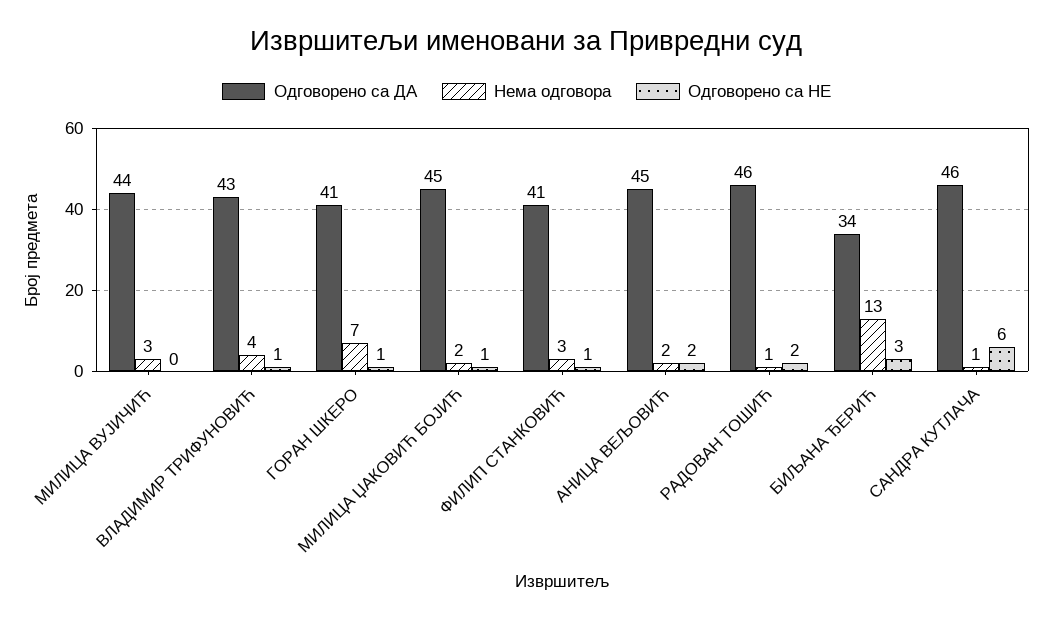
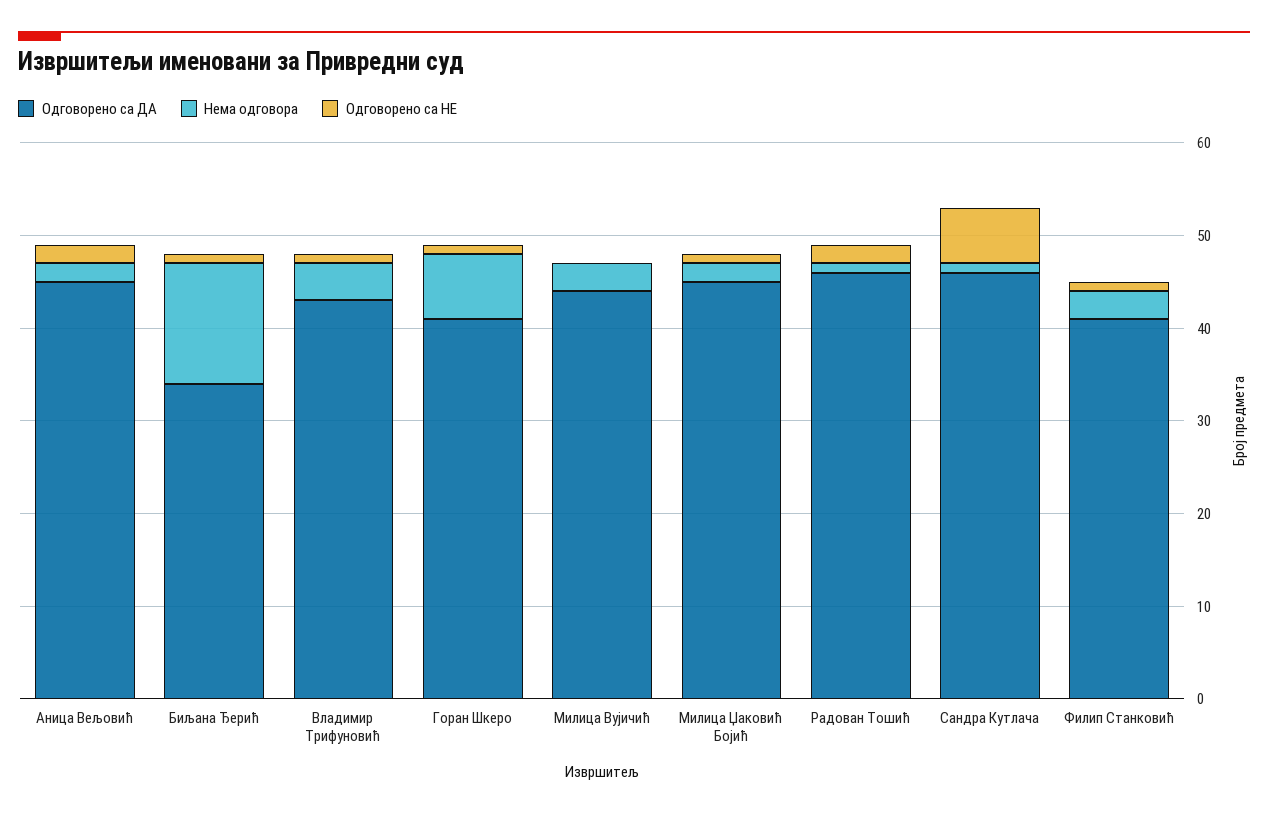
  {
    "Одговорено са ДА": {
      "МИЛИЦА ВУЈИЧИЋ": 44,
      "ВЛАДИМИР ТРИФУНОВИЋ": 43,
      "ГОРАН ШКЕРО": 41,
      "МИЛИЦА ЏАКОВИЋ БОЈИЋ": 45,
      "ФИЛИП СТАНКОВИЋ": 41,
      "АНИЦА ВЕЉОВИЋ": 45,
      "РАДОВАН ТОШИЋ": 46,
      "БИЉАНА ЂЕРИЋ": 34,
      "САНДРА КУТЛАЧА": 46
    },
    "Нема одговора": {
      "МИЛИЦА ВУЈИЧИЋ": 3,
      "ВЛАДИМИР ТРИФУНОВИЋ": 4,
      "ГОРАН ШКЕРО": 7,
      "МИЛИЦА ЏАКОВИЋ БОЈИЋ": 2,
      "ФИЛИП СТАНКОВИЋ": 3,
      "АНИЦА ВЕЉОВИЋ": 2,
      "РАДОВАН ТОШИЋ": 1,
      "БИЉАНА ЂЕРИЋ": 13,
      "САНДРА КУТЛАЧА": 1
    },
    "Одговорено са НЕ": {
      "МИЛИЦА ВУЈИЧИЋ": 0,
      "ВЛАДИМИР ТРИФУНОВИЋ": 1,
      "ГОРАН ШКЕРО": 1,
      "МИЛИЦА ЏАКОВИЋ БОЈИЋ": 1,
      "ФИЛИП СТАНКОВИЋ": 1,
      "АНИЦА ВЕЉОВИЋ": 2,
      "РАДОВАН ТОШИЋ": 2,
-     "БИЉАНА ЂЕРИЋ": 3,
+     "БИЉАНА ЂЕРИЋ": 1,
      "САНДРА КУТЛАЧА": 6
    }
  }

